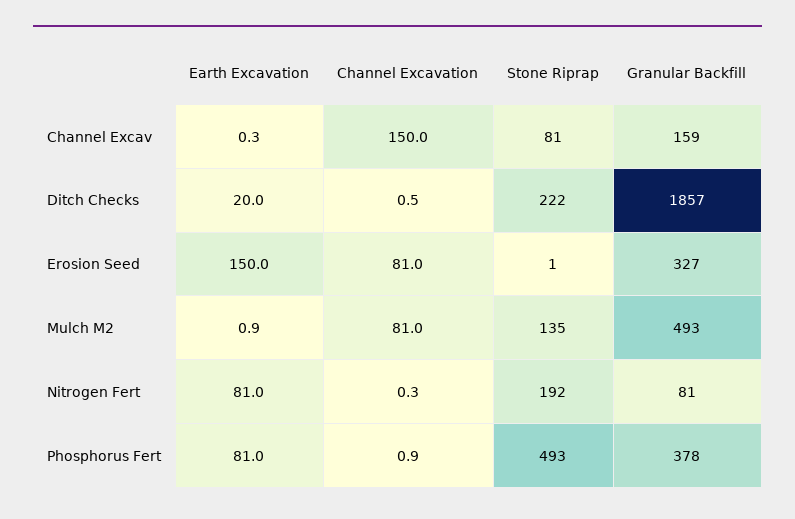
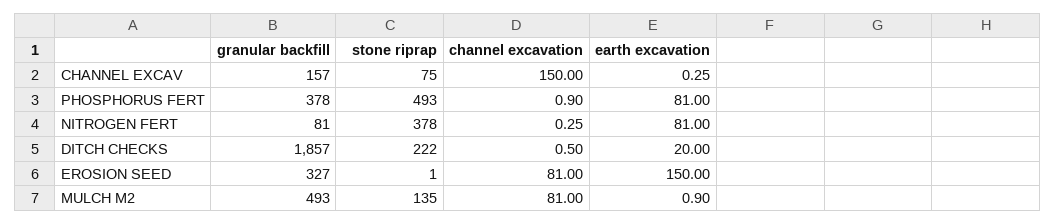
  {
    "Earth Excavation": {
      "Channel Excav": 0.25,
      "Ditch Checks": 20,
      "Erosion Seed": 150,
      "Mulch M2": 0.9,
      "Nitrogen Fert": 81,
      "Phosphorus Fert": 81
    },
    "Channel Excavation": {
      "Channel Excav": 150,
      "Ditch Checks": 0.5,
      "Erosion Seed": 81,
      "Mulch M2": 81,
      "Nitrogen Fert": 0.25,
      "Phosphorus Fert": 0.9
    },
    "Stone Riprap": {
-     "Channel Excav": 81,
+     "Channel Excav": 75,
      "Ditch Checks": 222,
      "Erosion Seed": 1,
      "Mulch M2": 135,
-     "Nitrogen Fert": 192,
+     "Nitrogen Fert": 378,
      "Phosphorus Fert": 493
    },
    "Granular Backfill": {
-     "Channel Excav": 159,
+     "Channel Excav": 157,
      "Ditch Checks": 1857,
      "Erosion Seed": 327,
      "Mulch M2": 493,
      "Nitrogen Fert": 81,
      "Phosphorus Fert": 378
    }
  }

